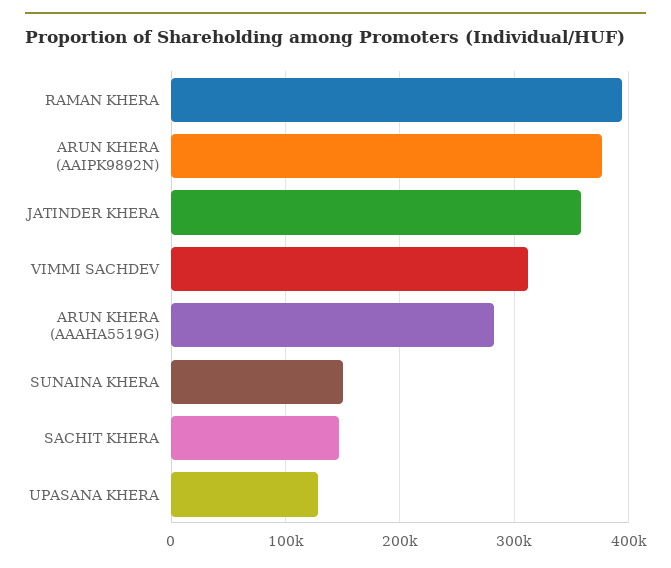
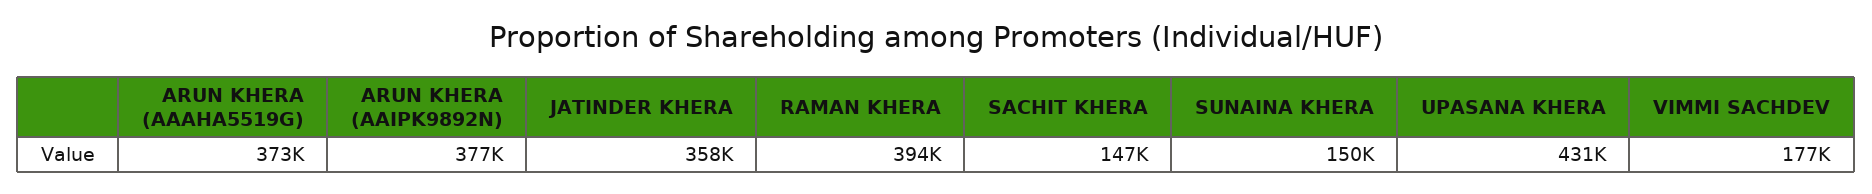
  {
    "RAMAN KHERA": 394000,
    "ARUN KHERA (AAIPK9892N)": 377000,
    "JATINDER KHERA": 358000,
-   "VIMMI SACHDEV": 310000,
+   "VIMMI SACHDEV": 177000,
-   "ARUN KHERA (AAAHA5519G)": 280000,
+   "ARUN KHERA (AAAHA5519G)": 373000,
    "SUNAINA KHERA": 150000,
    "SACHIT KHERA": 147000,
-   "UPASANA KHERA": 130000
+   "UPASANA KHERA": 431000
  }

